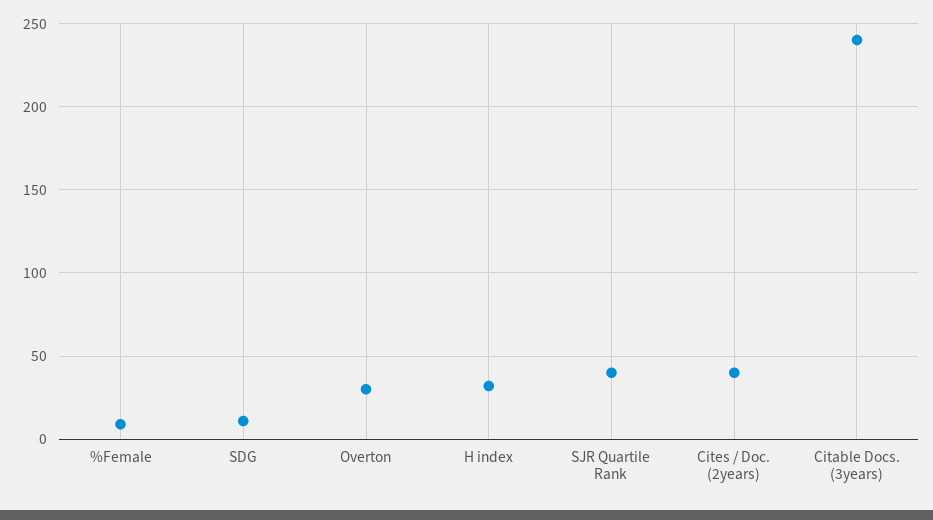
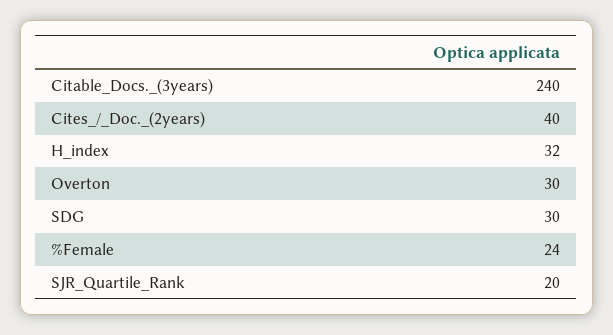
  {
-   "%Female": 10,
+   "%Female": 24,
-   "SDG": 10,
+   "SDG": 30,
    "Overton": 30,
    "H index": 32,
-   "SJR Quartile Rank": 40,
+   "SJR Quartile Rank": 20,
    "Cites / Doc. (2years)": 40,
    "Citable Docs. (3years)": 240
  }

